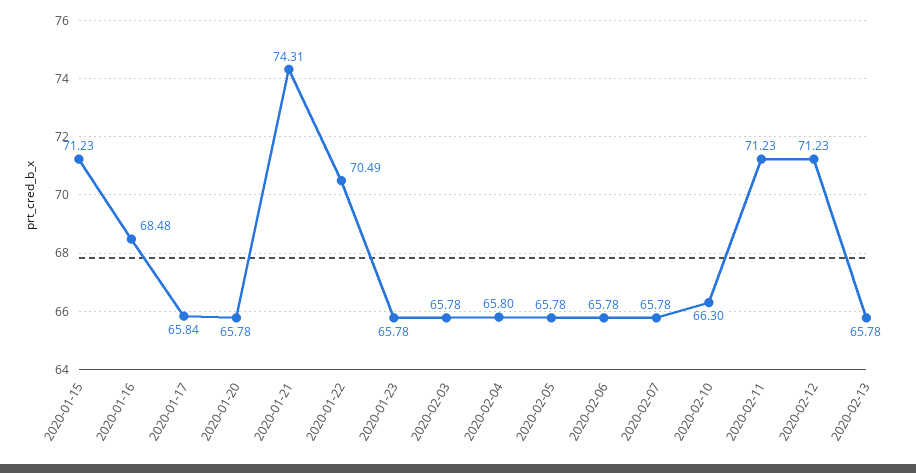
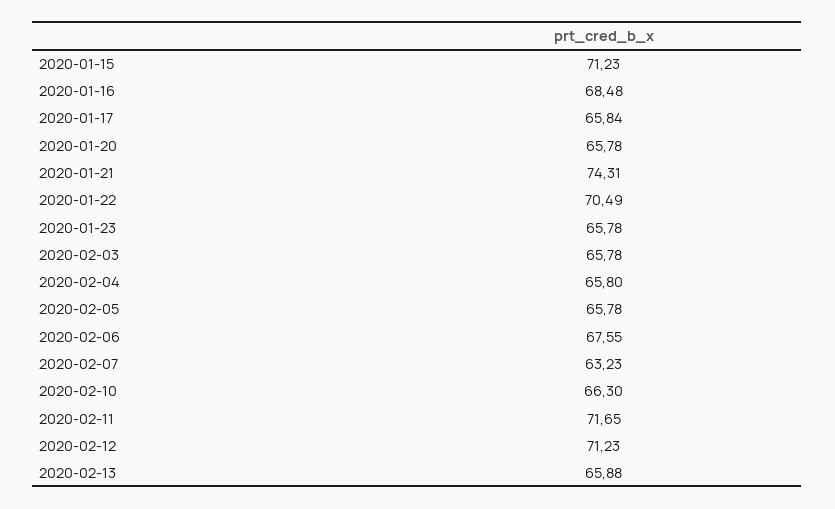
  {
    "2020-01-15": 71.23,
    "2020-01-16": 68.48,
    "2020-01-17": 65.84,
    "2020-01-20": 65.78,
    "2020-01-21": 74.31,
    "2020-01-22": 70.49,
    "2020-01-23": 65.78,
    "2020-02-03": 65.78,
    "2020-02-04": 65.8,
    "2020-02-05": 65.78,
-   "2020-02-06": 65.78,
+   "2020-02-06": 67.55,
-   "2020-02-07": 65.78,
+   "2020-02-07": 63.23,
    "2020-02-10": 66.3,
-   "2020-02-11": 71.23,
+   "2020-02-11": 71.65,
    "2020-02-12": 71.23,
-   "2020-02-13": 65.78
+   "2020-02-13": 65.88
  }

